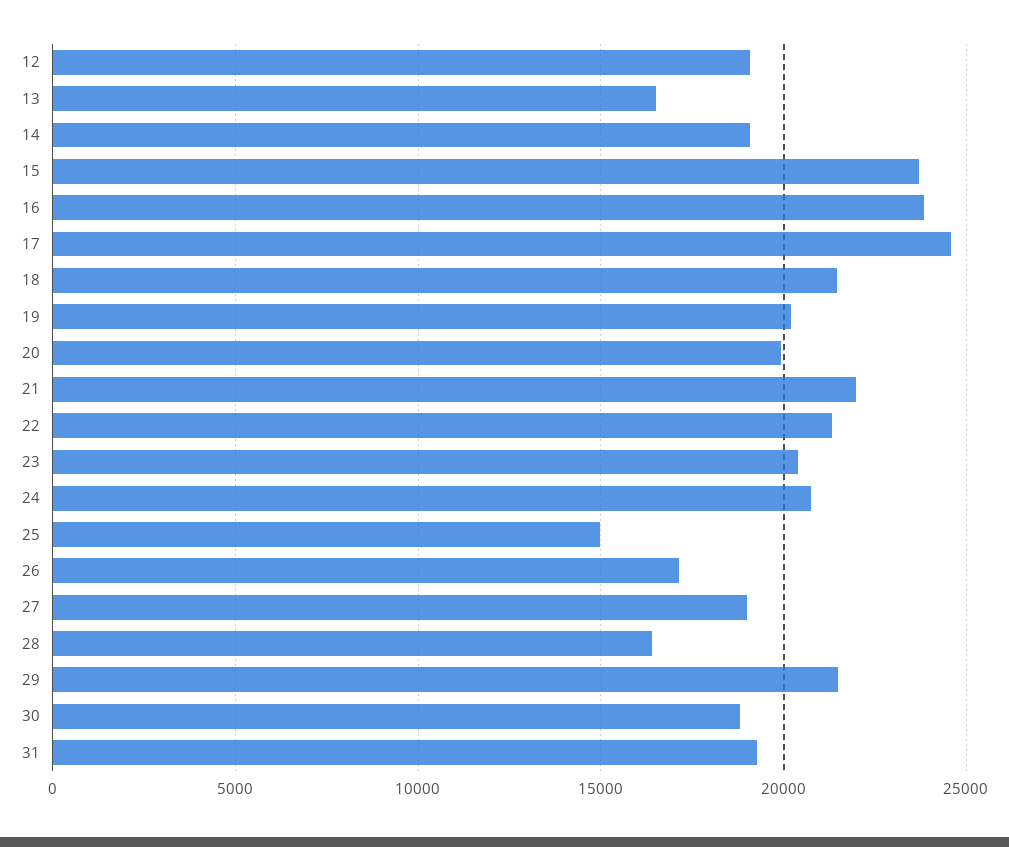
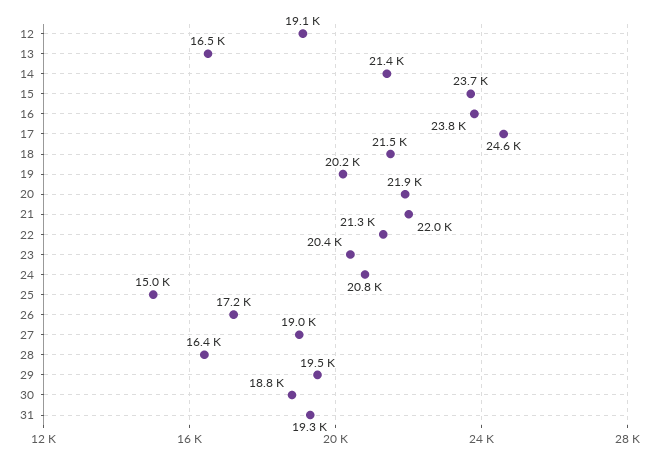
  {
    "12": 19100,
    "13": 16500,
-   "14": 19000,
+   "14": 21400,
    "15": 23700,
    "16": 23800,
    "17": 24600,
    "18": 21500,
    "19": 20200,
-   "20": 20000,
+   "20": 21900,
    "21": 22000,
    "22": 21300,
    "23": 20400,
    "24": 20800,
    "25": 15000,
    "26": 17200,
    "27": 19000,
    "28": 16400,
-   "29": 21500,
+   "29": 19500,
    "30": 18800,
    "31": 19300
  }

